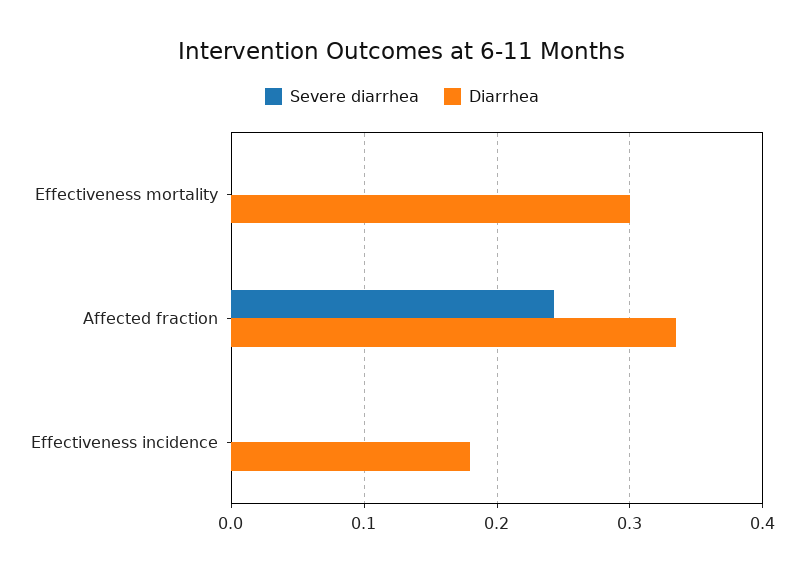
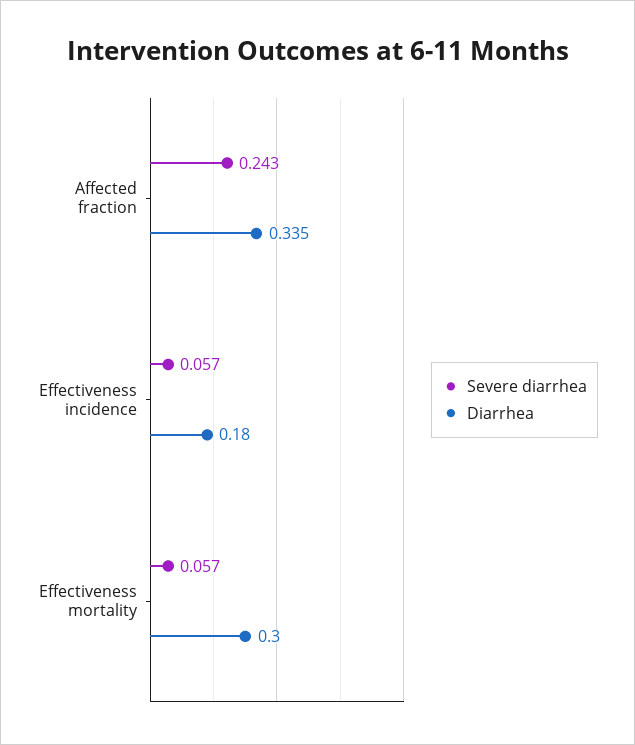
  {
    "Severe diarrhea": {
-     "Effectiveness mortality": 0,
+     "Effectiveness mortality": 0.057,
      "Affected fraction": 0.243,
-     "Effectiveness incidence": 0
+     "Effectiveness incidence": 0.057
    },
    "Diarrhea": {
      "Effectiveness mortality": 0.3,
      "Affected fraction": 0.335,
      "Effectiveness incidence": 0.18
    }
  }

